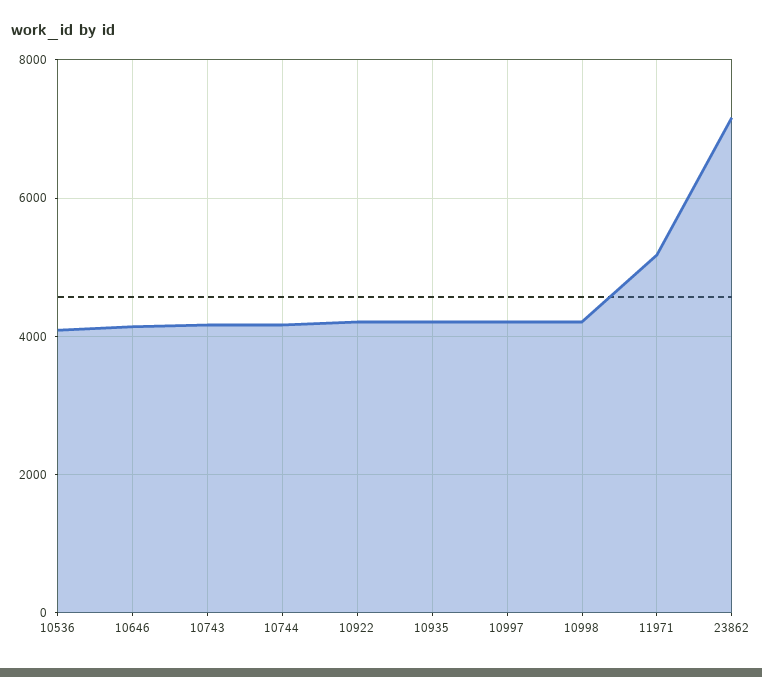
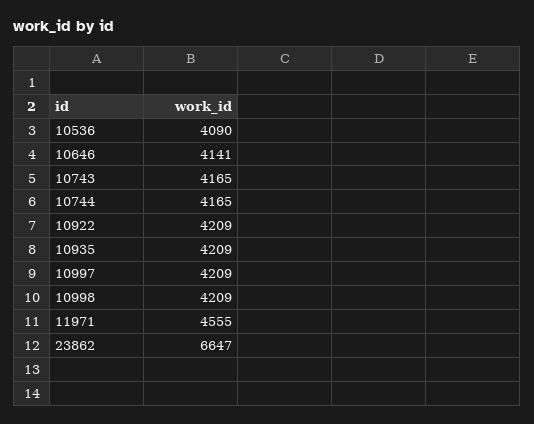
  {
    "10536": 4090,
    "10646": 4141,
    "10743": 4165,
    "10744": 4165,
    "10922": 4209,
    "10935": 4209,
    "10997": 4209,
    "10998": 4209,
-   "11971": 5200,
+   "11971": 4555,
-   "23862": 7200
+   "23862": 6647
  }

